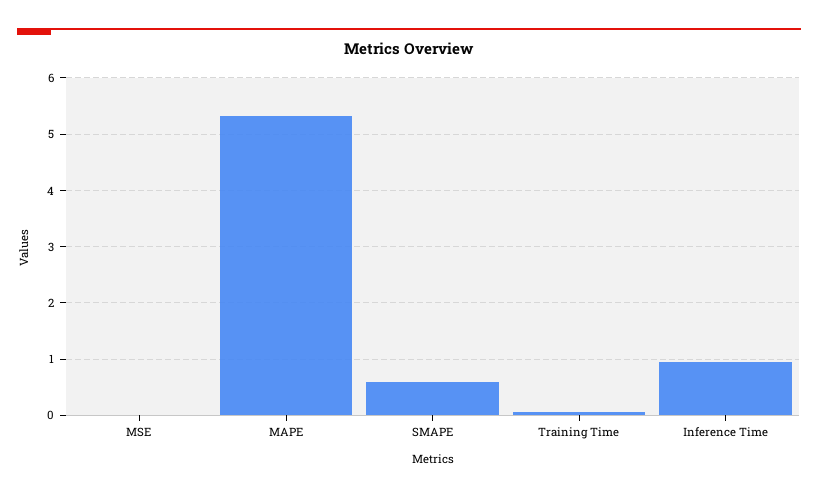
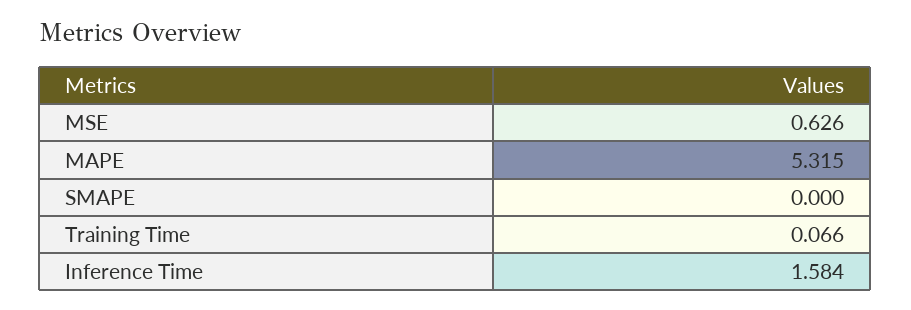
  {
-   "MSE": 0,
+   "MSE": 0.626,
    "MAPE": 5.315,
-   "SMAPE": 0.6,
+   "SMAPE": 0,
    "Training Time": 0.066,
-   "Inference Time": 1
+   "Inference Time": 1.584
  }

